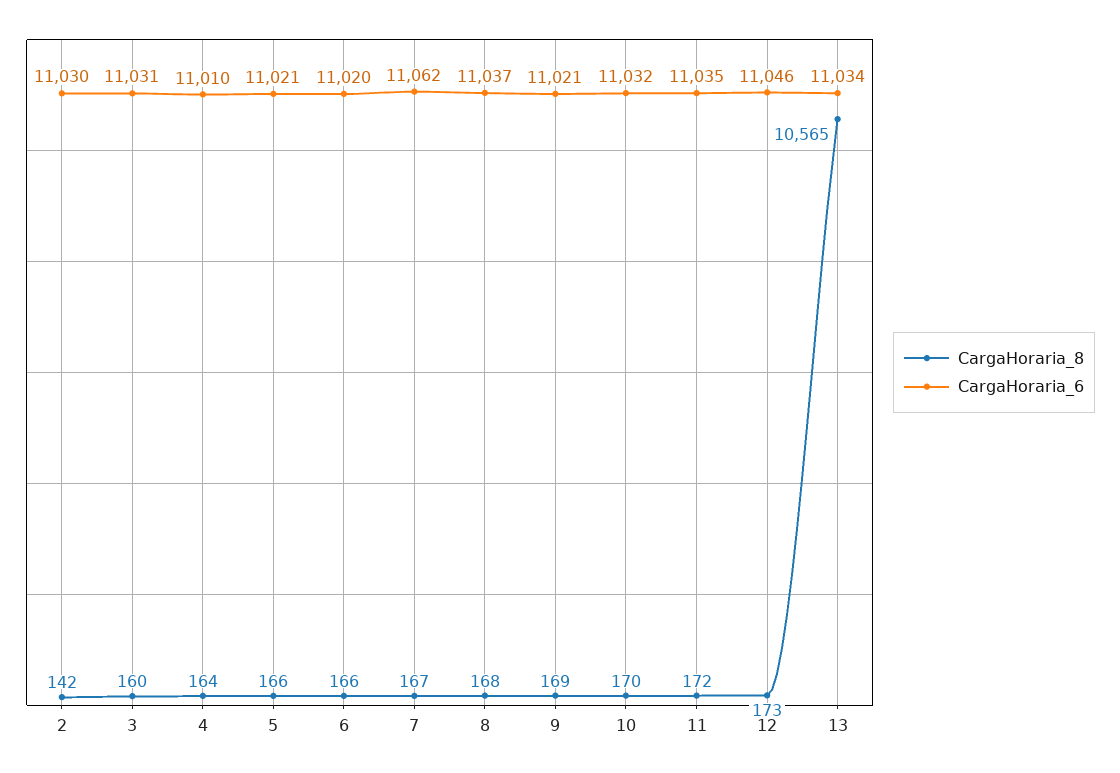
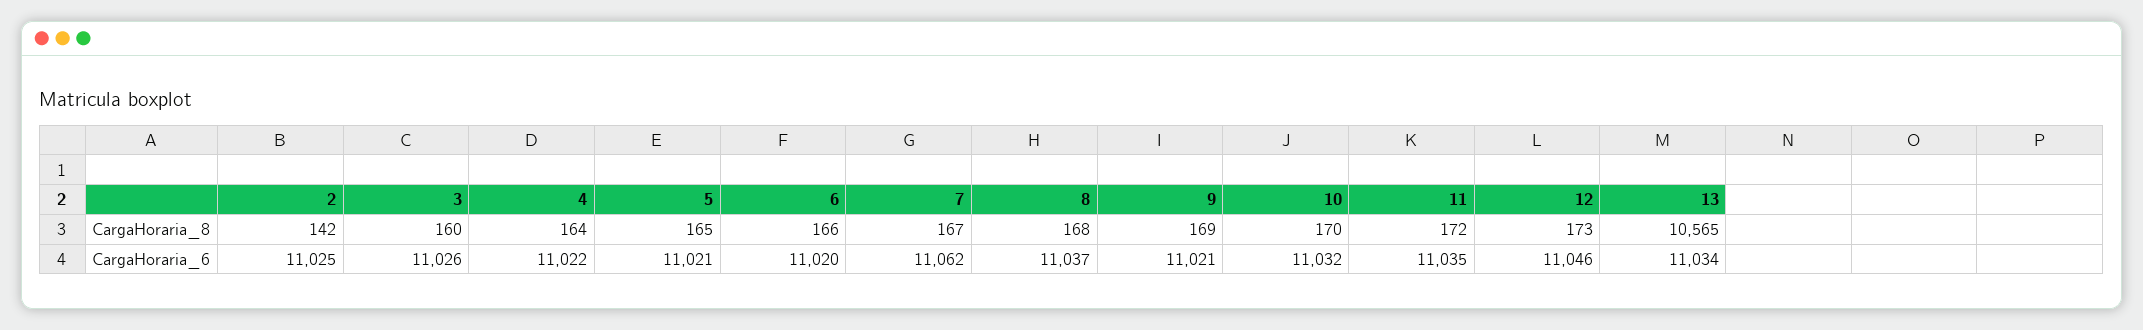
  {
    "CargaHoraria_8": {
      "2": 142,
      "3": 160,
      "4": 164,
-     "5": 166,
+     "5": 165,
      "6": 166,
      "7": 167,
      "8": 168,
      "9": 169,
      "10": 170,
      "11": 172,
      "12": 173,
      "13": 10565
    },
    "CargaHoraria_6": {
-     "2": 11030,
+     "2": 11025,
-     "3": 11031,
+     "3": 11026,
-     "4": 11010,
+     "4": 11022,
      "5": 11021,
      "6": 11020,
      "7": 11062,
      "8": 11037,
      "9": 11021,
      "10": 11032,
      "11": 11035,
      "12": 11046,
      "13": 11034
    }
  }

